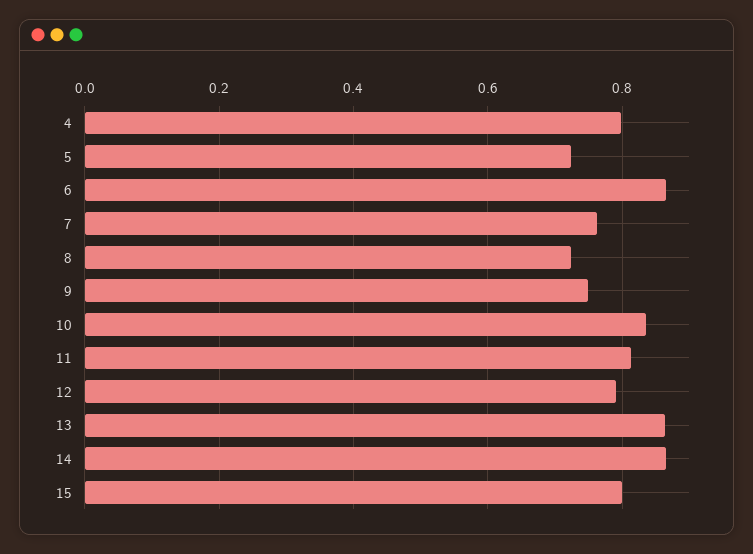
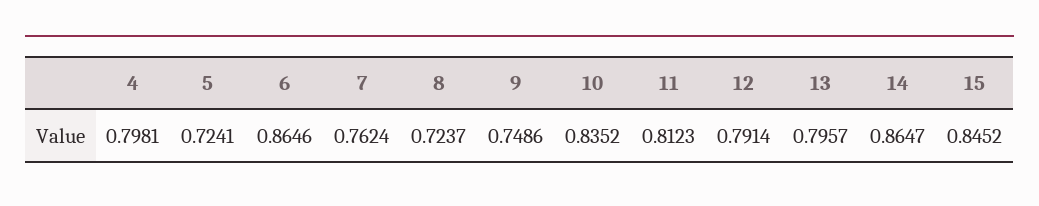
  {
    "4": 0.7981,
    "5": 0.7241,
    "6": 0.8646,
    "7": 0.7624,
    "8": 0.7237,
    "9": 0.7486,
    "10": 0.8352,
    "11": 0.8123,
    "12": 0.7914,
-   "13": 0.86,
+   "13": 0.7957,
    "14": 0.8647,
-   "15": 0.8
+   "15": 0.8452
  }

